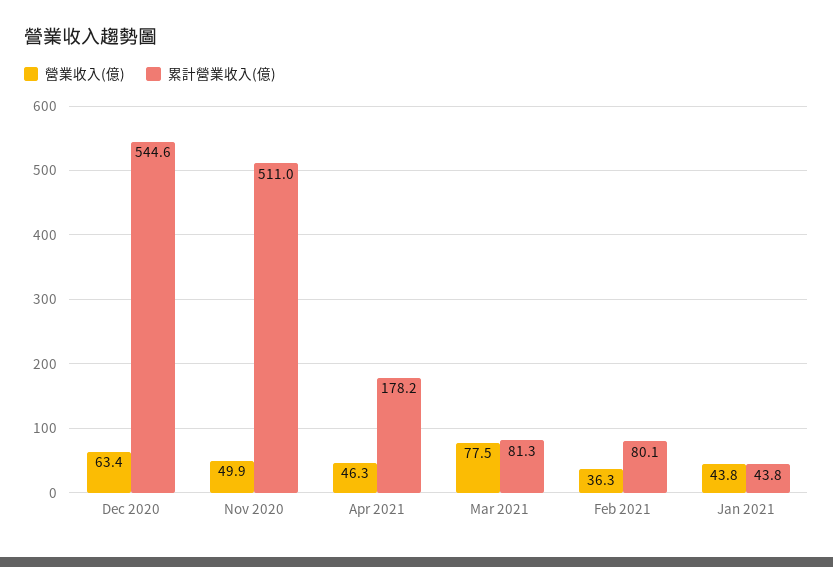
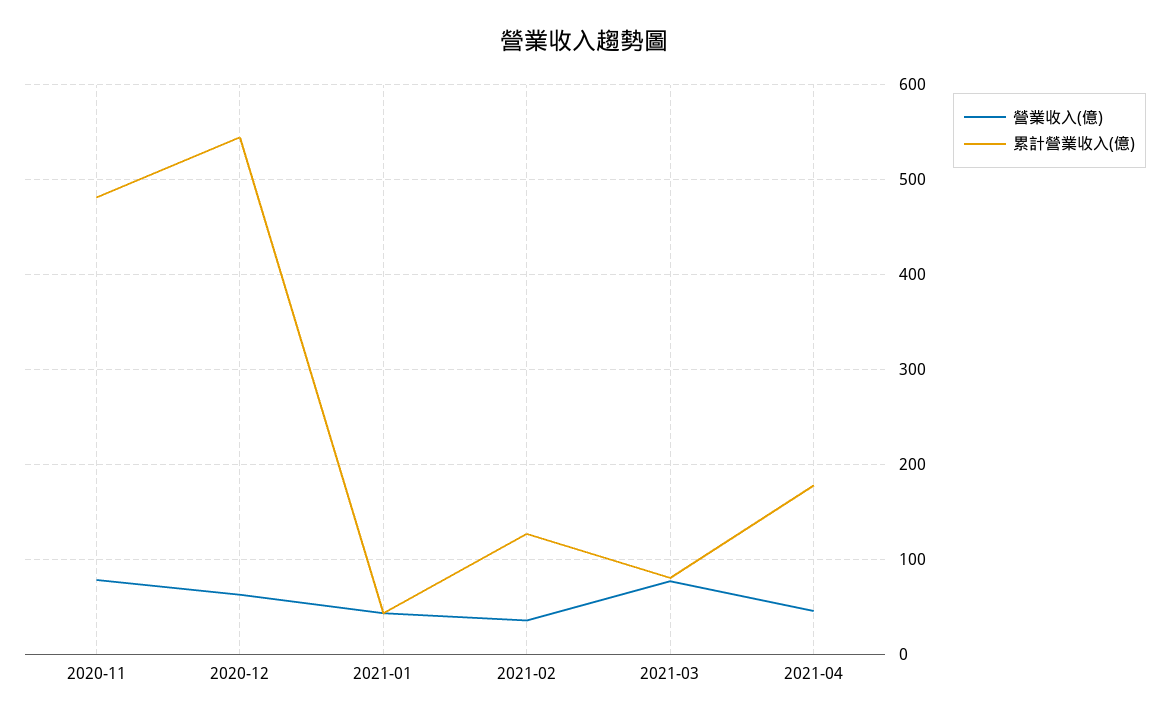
  {
    "營業收入(億)": {
      "Dec 2020": 63.4,
-     "Nov 2020": 49.9,
+     "Nov 2020": 80,
      "Apr 2021": 46.3,
      "Mar 2021": 77.5,
      "Feb 2021": 36.3,
      "Jan 2021": 43.8
    },
    "累計營業收入(億)": {
      "Dec 2020": 544.6,
-     "Nov 2020": 511,
+     "Nov 2020": 480,
      "Apr 2021": 178.2,
      "Mar 2021": 81.3,
-     "Feb 2021": 80.1,
+     "Feb 2021": 130,
      "Jan 2021": 43.8
    }
  }

